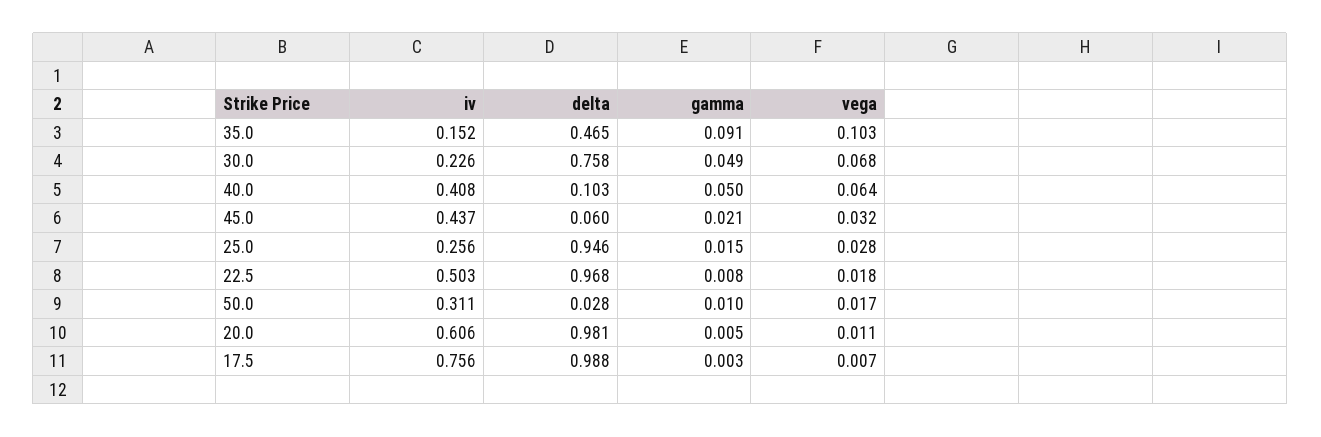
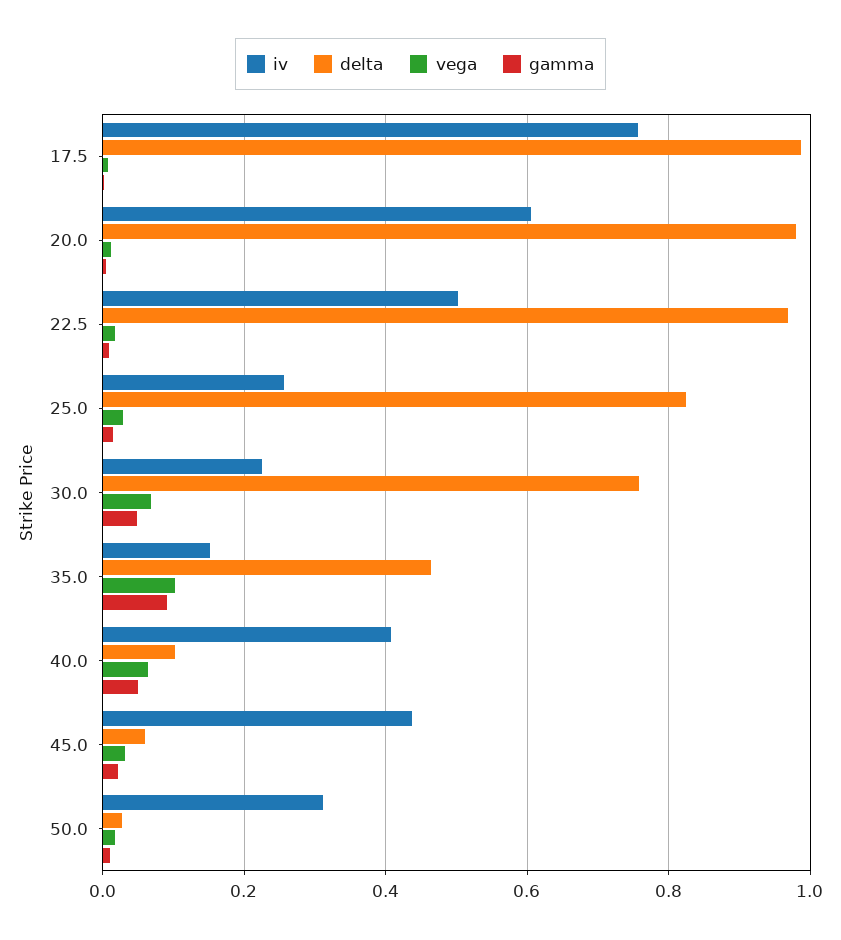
  {
    "iv": {
      "35.0": 0.152,
      "30.0": 0.226,
      "40.0": 0.408,
      "45.0": 0.437,
      "25.0": 0.256,
      "22.5": 0.503,
      "50.0": 0.311,
      "20.0": 0.606,
      "17.5": 0.756
    },
    "delta": {
      "35.0": 0.465,
      "30.0": 0.758,
      "40.0": 0.103,
      "45.0": 0.06,
-     "25.0": 0.946,
+     "25.0": 0.82,
      "22.5": 0.968,
      "50.0": 0.028,
      "20.0": 0.981,
      "17.5": 0.988
    },
    "gamma": {
      "35.0": 0.091,
      "30.0": 0.049,
      "40.0": 0.05,
      "45.0": 0.021,
      "25.0": 0.015,
      "22.5": 0.008,
      "50.0": 0.01,
      "20.0": 0.005,
      "17.5": 0.003
    },
    "vega": {
      "35.0": 0.103,
      "30.0": 0.068,
      "40.0": 0.064,
      "45.0": 0.032,
      "25.0": 0.028,
      "22.5": 0.018,
      "50.0": 0.017,
      "20.0": 0.011,
      "17.5": 0.007
    }
  }

